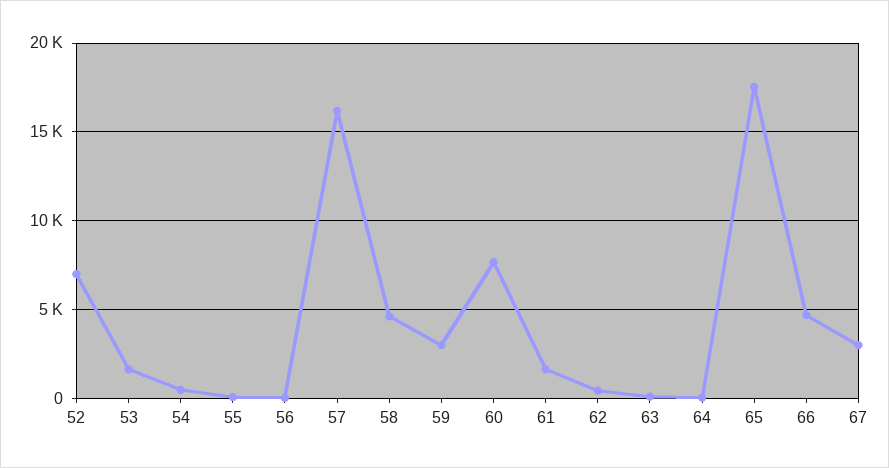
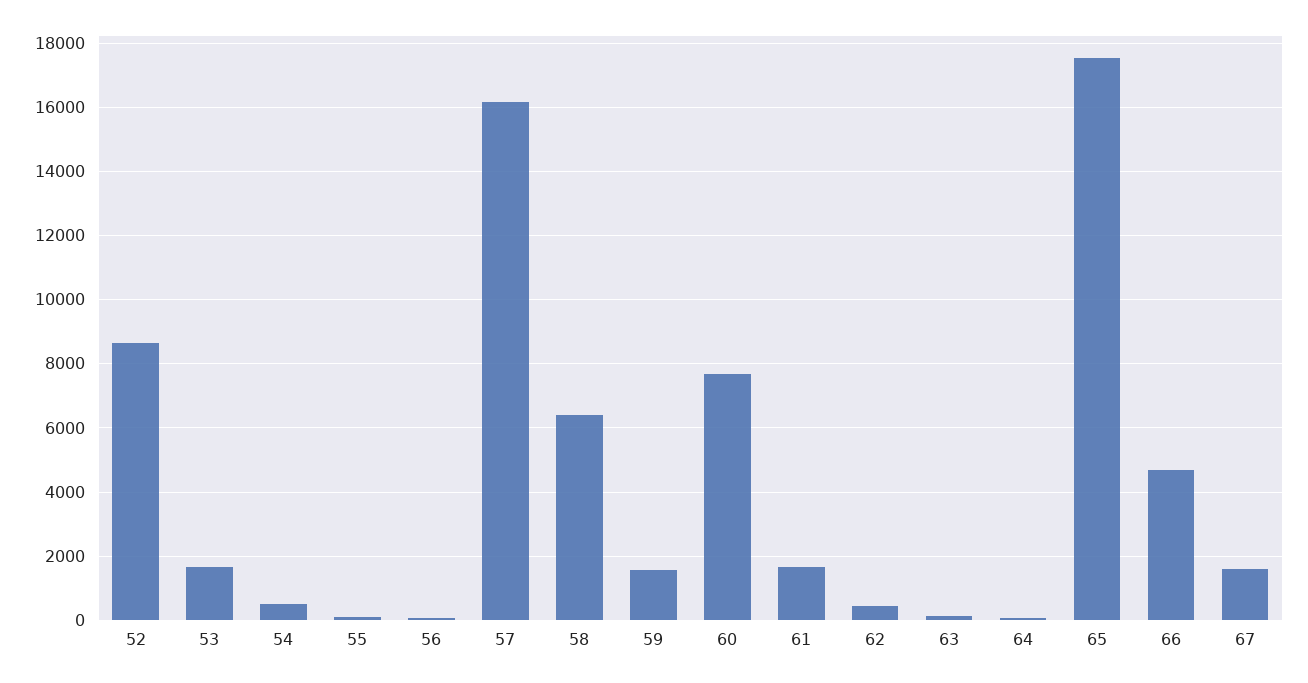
  {
-   "52": 7000,
+   "52": 8600,
    "53": 1600,
    "54": 400,
    "55": 0,
    "56": 0,
    "57": 16200,
-   "58": 4500,
+   "58": 6400,
-   "59": 3000,
+   "59": 1600,
    "60": 7600,
    "61": 1600,
    "62": 400,
    "63": 200,
    "64": 0,
    "65": 17600,
    "66": 4800,
-   "67": 3000
+   "67": 1600
  }

